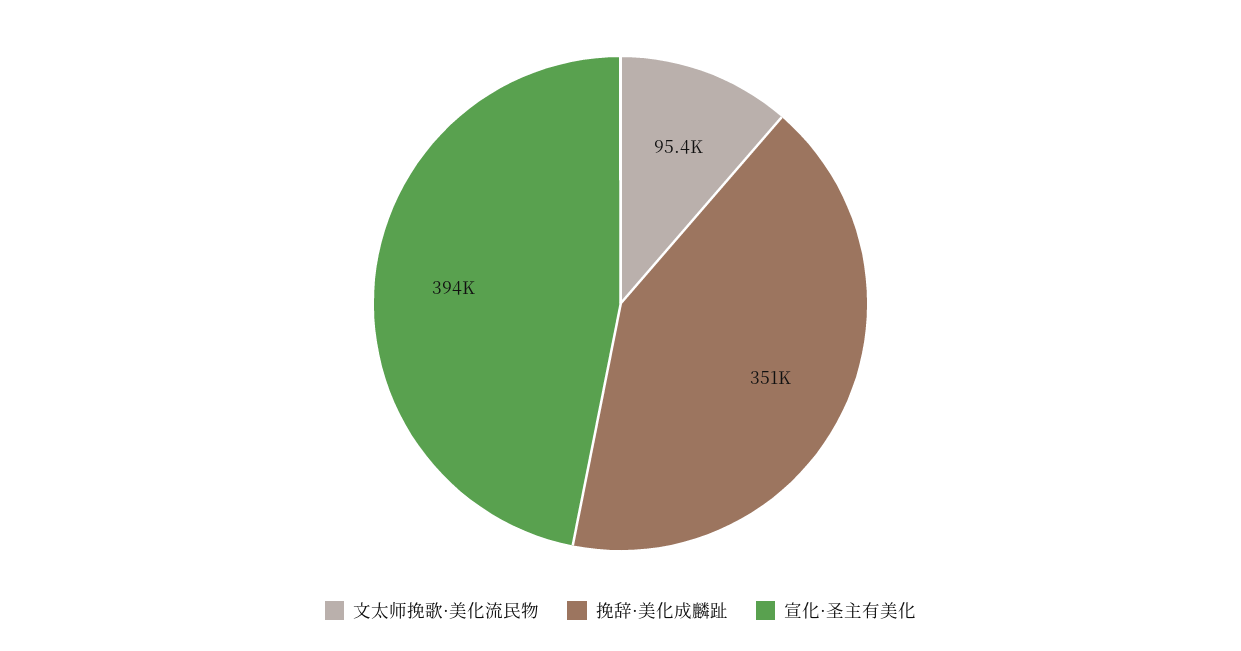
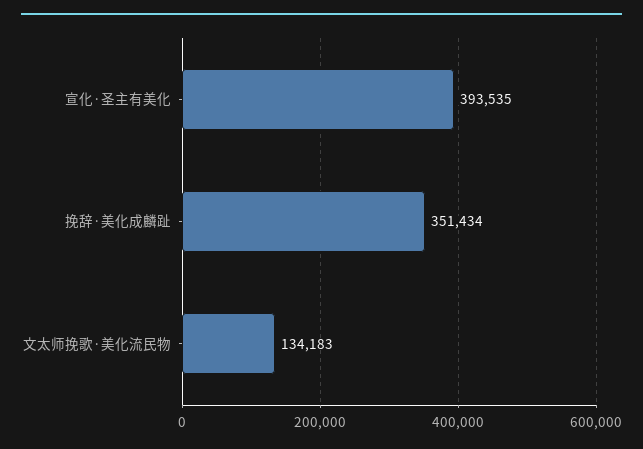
  {
-   "文太师挽歌·美化流民物": 95400,
+   "文太师挽歌·美化流民物": 134183,
    "挽辞·美化成麟趾": 351434,
    "宣化·圣主有美化": 393535
  }

